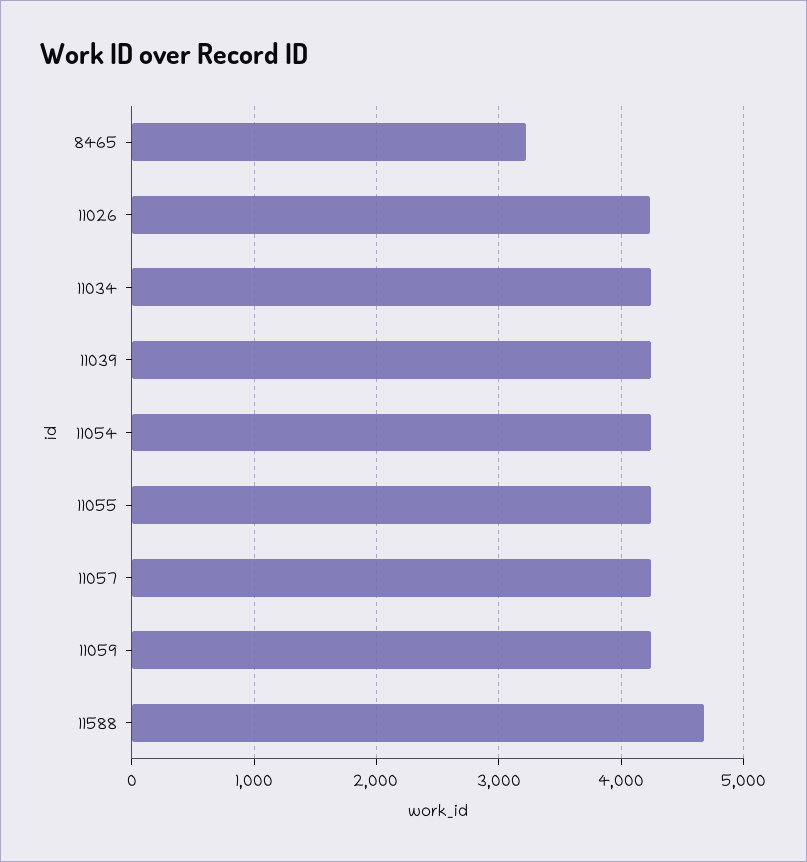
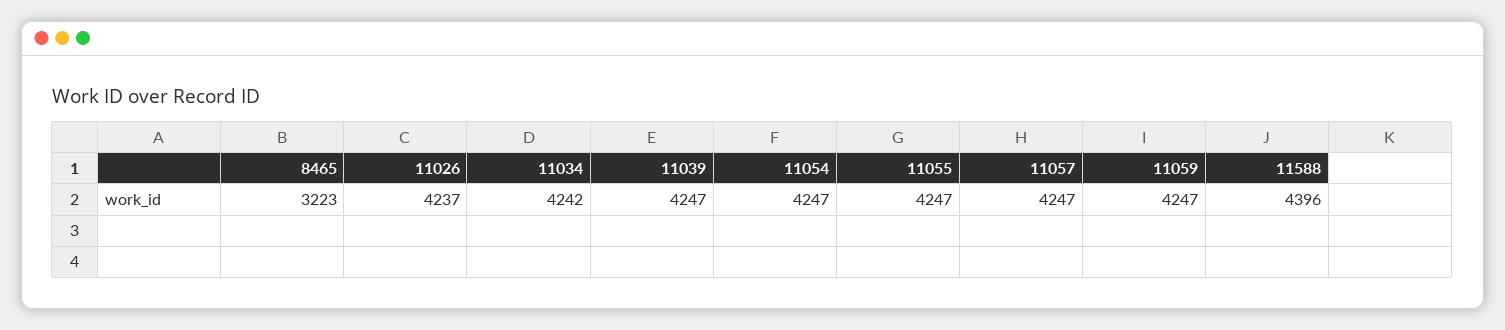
  {
    "8465": 3223,
    "11026": 4237,
    "11034": 4242,
    "11039": 4247,
    "11054": 4247,
    "11055": 4247,
    "11057": 4247,
    "11059": 4247,
-   "11588": 4700
+   "11588": 4396
  }

